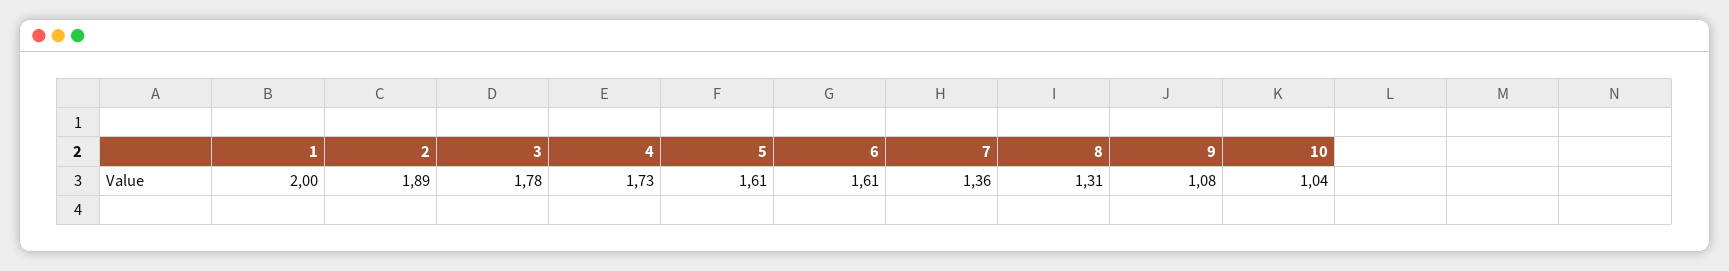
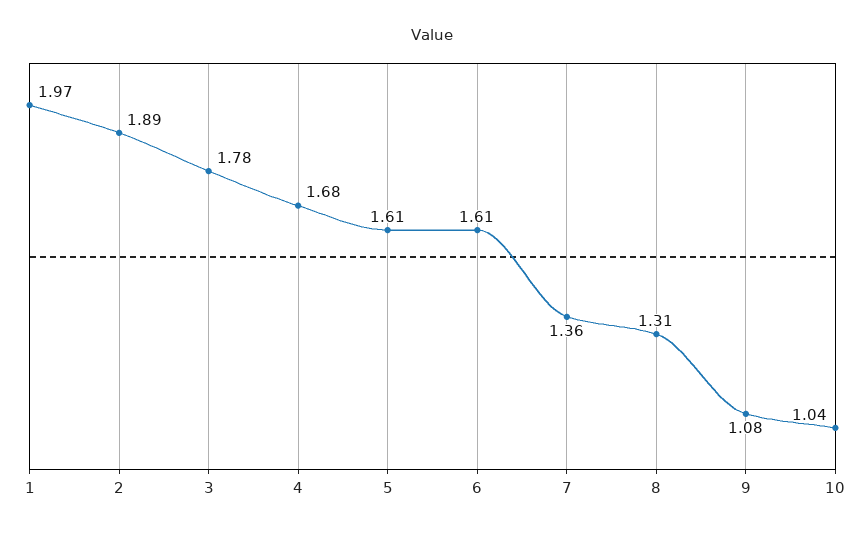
  {
-   "1": 2,
+   "1": 1.97,
    "2": 1.89,
    "3": 1.78,
-   "4": 1.73,
+   "4": 1.68,
    "5": 1.61,
    "6": 1.61,
    "7": 1.36,
    "8": 1.31,
    "9": 1.08,
    "10": 1.04
  }

